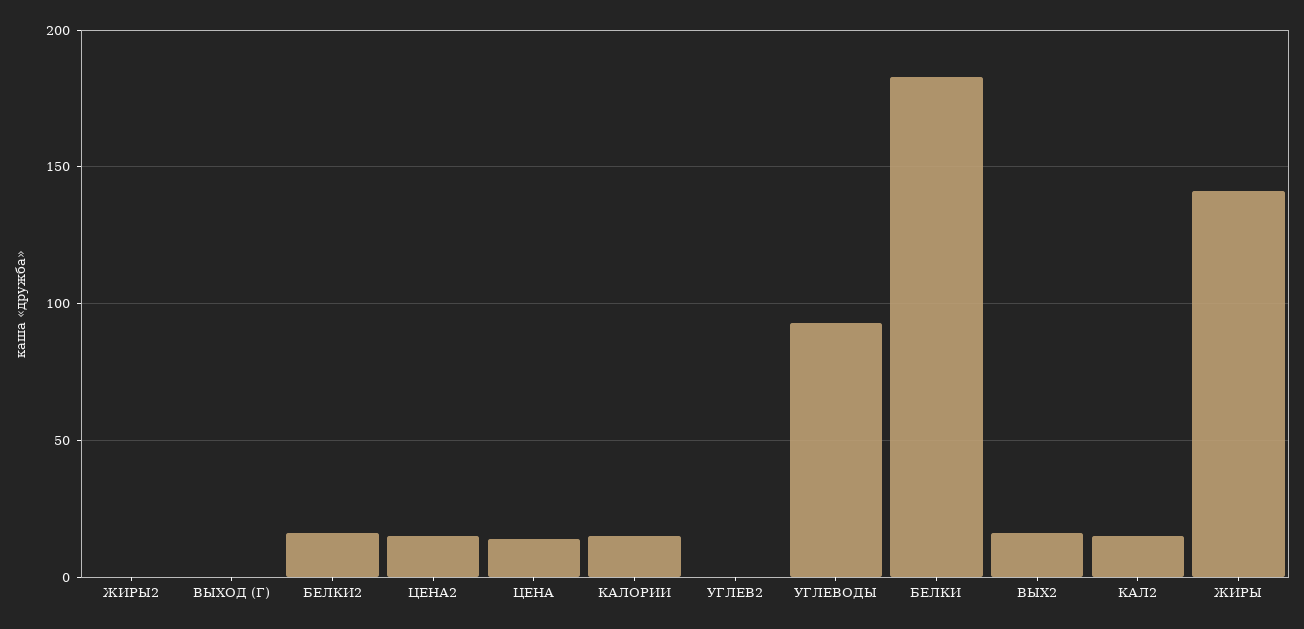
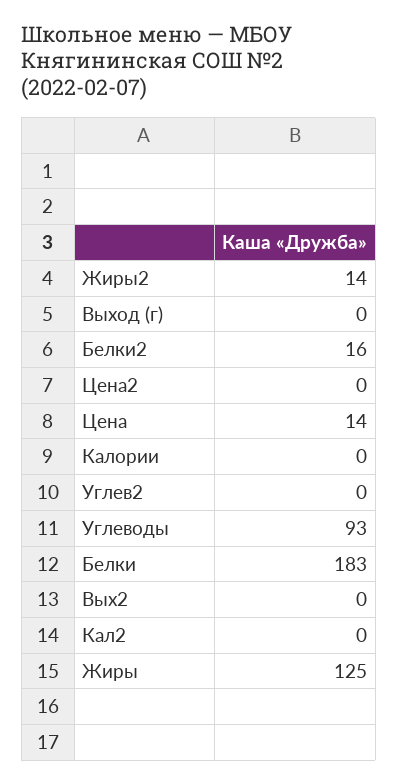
  {
-   "ЖИРЫ2": 0,
+   "ЖИРЫ2": 14,
    "ВЫХОД (Г)": 0,
    "БЕЛКИ2": 16,
-   "ЦЕНА2": 15,
+   "ЦЕНА2": 0,
    "ЦЕНА": 14,
-   "КАЛОРИИ": 15,
+   "КАЛОРИИ": 0,
    "УГЛЕВ2": 0,
    "УГЛЕВОДЫ": 93,
    "БЕЛКИ": 183,
-   "ВЫХ2": 15,
+   "ВЫХ2": 0,
-   "КАЛ2": 15,
+   "КАЛ2": 0,
-   "ЖИРЫ": 140
+   "ЖИРЫ": 125
  }

